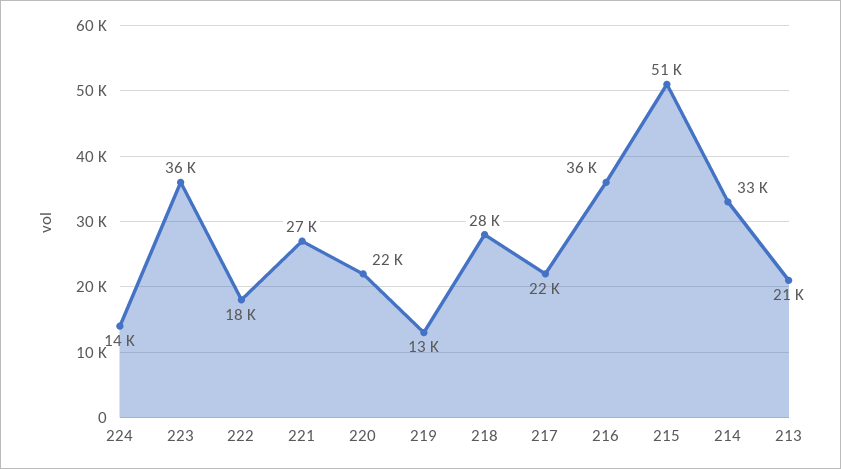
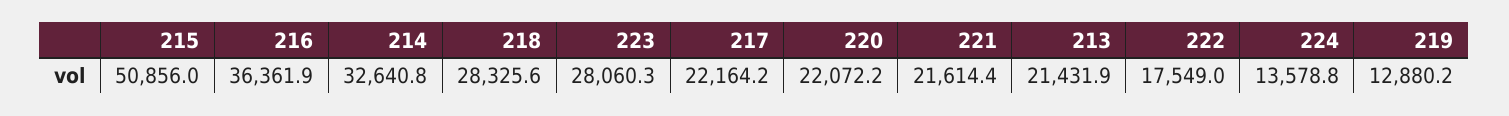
  {
    "224": 13578.8,
-   "223": 36000,
+   "223": 28060.3,
    "222": 17549,
-   "221": 27000,
+   "221": 21614.4,
    "220": 22072.2,
    "219": 12880.2,
    "218": 28325.6,
    "217": 22164.2,
    "216": 36361.9,
    "215": 50856,
    "214": 32640.8,
    "213": 21431.9
  }

